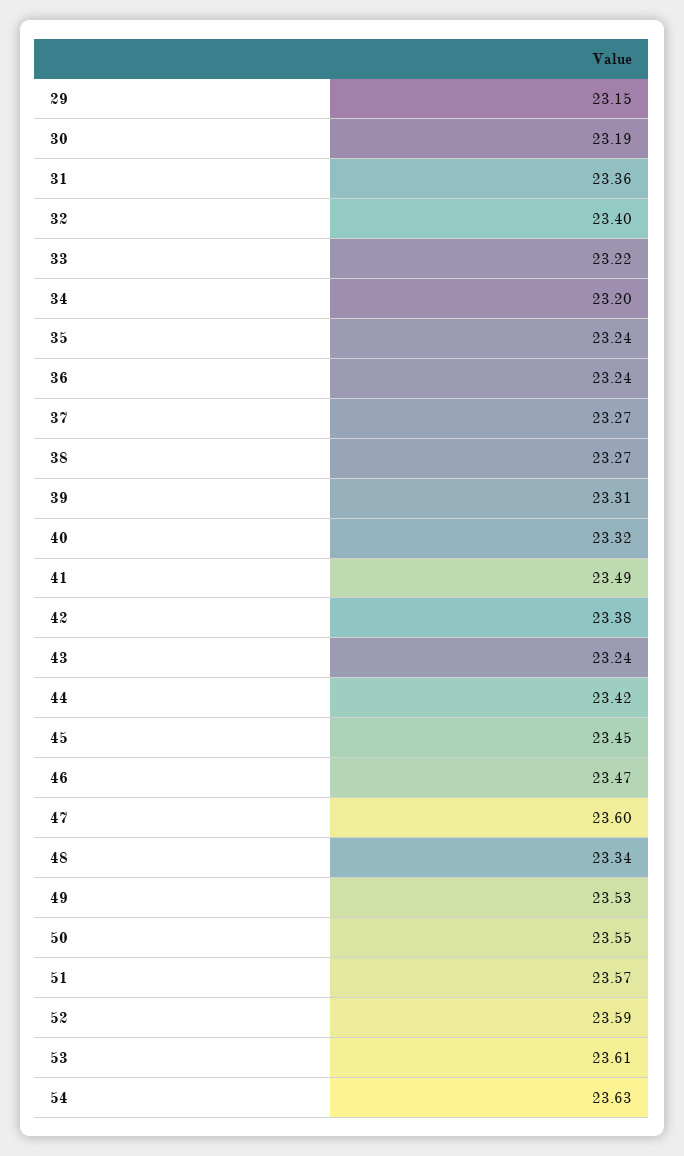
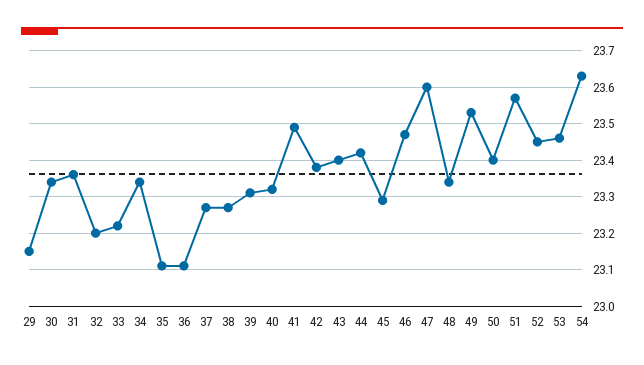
  {
    "29": 23.15,
-   "30": 23.19,
+   "30": 23.35,
    "31": 23.36,
-   "32": 23.4,
+   "32": 23.2,
    "33": 23.22,
-   "34": 23.2,
+   "34": 23.35,
-   "35": 23.24,
+   "35": 23.1,
-   "36": 23.24,
+   "36": 23.1,
    "37": 23.27,
    "38": 23.27,
    "39": 23.31,
    "40": 23.32,
    "41": 23.49,
    "42": 23.38,
-   "43": 23.24,
+   "43": 23.4,
    "44": 23.42,
-   "45": 23.45,
+   "45": 23.3,
    "46": 23.47,
    "47": 23.6,
    "48": 23.34,
    "49": 23.53,
-   "50": 23.55,
+   "50": 23.4,
    "51": 23.57,
-   "52": 23.59,
+   "52": 23.45,
-   "53": 23.61,
+   "53": 23.45,
    "54": 23.63
  }

